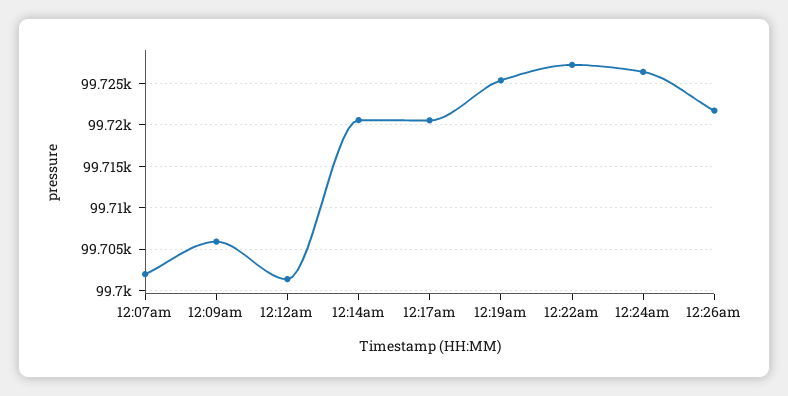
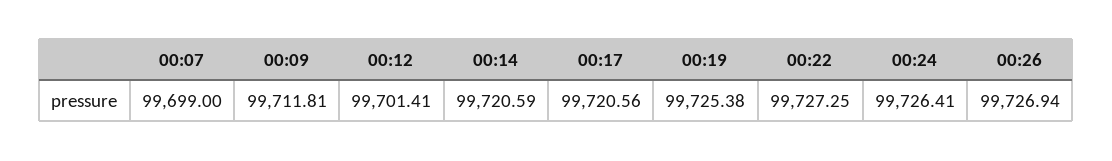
  {
-   "12:07am": 99702,
+   "12:07am": 99699,
-   "12:09am": 99706,
+   "12:09am": 99711.81,
    "12:12am": 99701.41,
    "12:14am": 99720.59,
    "12:17am": 99720.56,
    "12:19am": 99725.38,
    "12:22am": 99727.25,
    "12:24am": 99726.41,
-   "12:26am": 99722
+   "12:26am": 99726.94
  }

